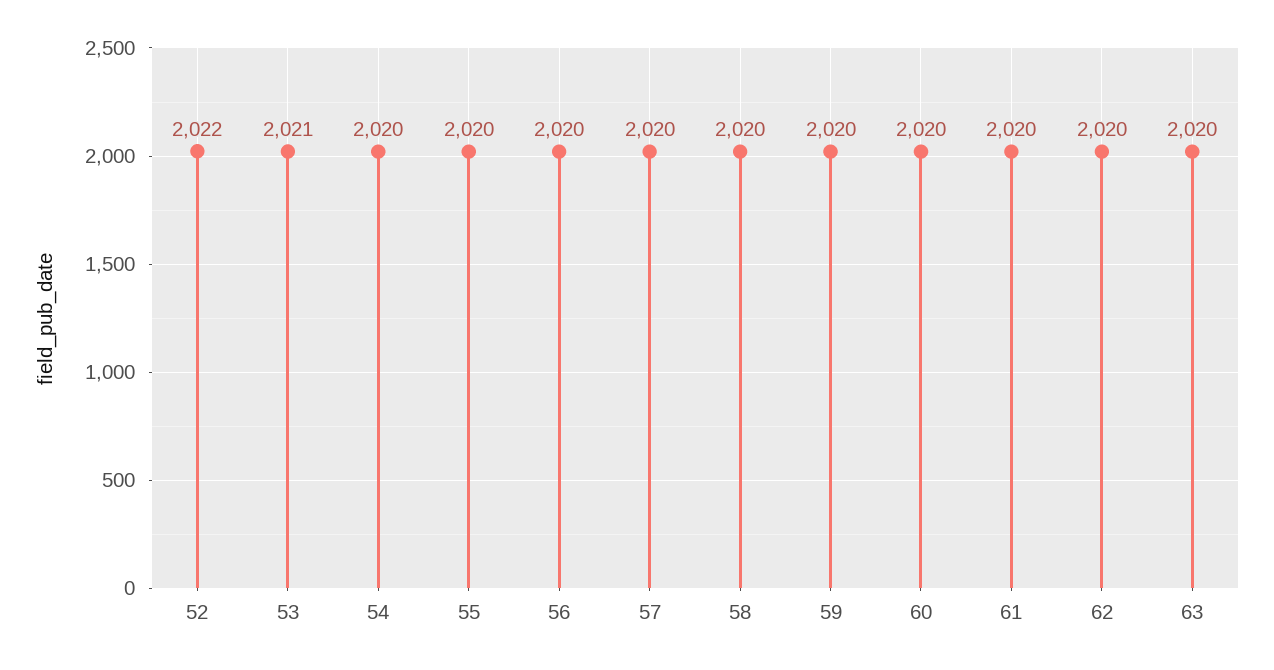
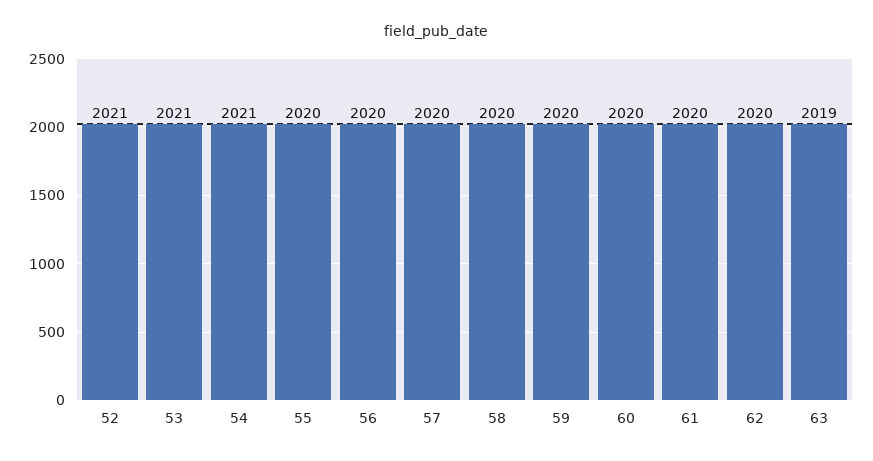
  {
-   "52": 2022,
+   "52": 2021,
    "53": 2021,
-   "54": 2020,
+   "54": 2021,
    "55": 2020,
    "56": 2020,
    "57": 2020,
    "58": 2020,
    "59": 2020,
    "60": 2020,
    "61": 2020,
    "62": 2020,
-   "63": 2020
+   "63": 2019
  }

